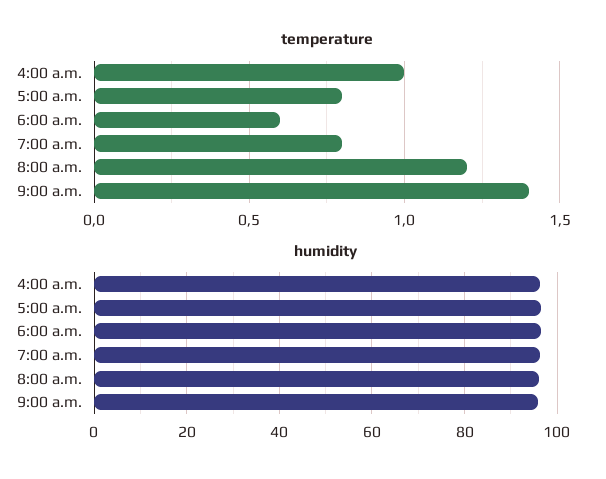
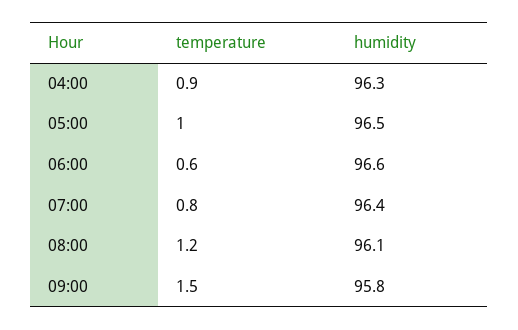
  {
    "temperature": {
-     "4:00 a.m.": 1,
+     "4:00 a.m.": 0.9,
-     "5:00 a.m.": 0.8,
+     "5:00 a.m.": 1,
      "6:00 a.m.": 0.6,
      "7:00 a.m.": 0.8,
      "8:00 a.m.": 1.2,
-     "9:00 a.m.": 1.4
+     "9:00 a.m.": 1.5
    },
    "humidity": {
      "4:00 a.m.": 96.3,
      "5:00 a.m.": 96.5,
      "6:00 a.m.": 96.6,
      "7:00 a.m.": 96.4,
      "8:00 a.m.": 96.1,
      "9:00 a.m.": 95.8
    }
  }

